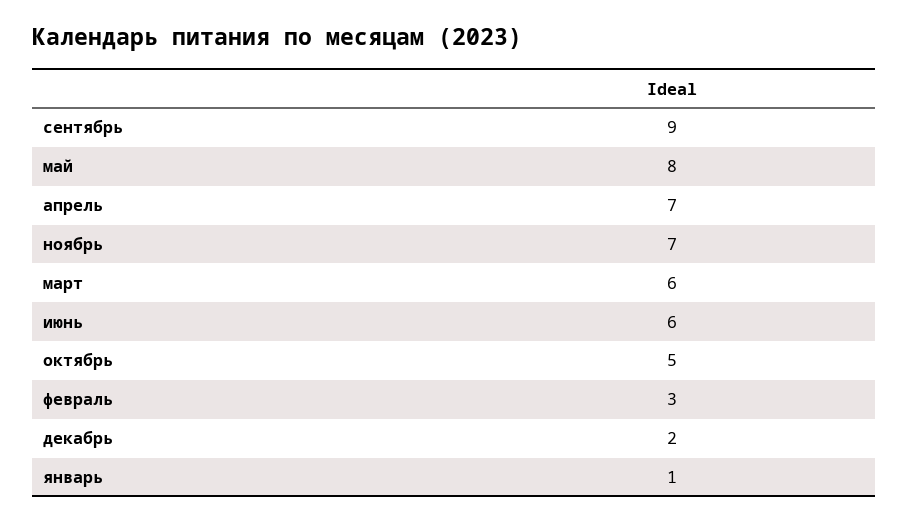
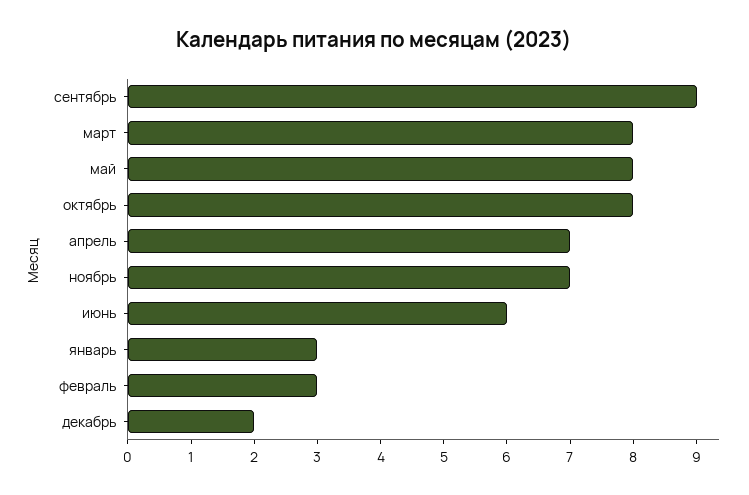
  {
    "сентябрь": 9,
    "май": 8,
    "апрель": 7,
    "ноябрь": 7,
-   "март": 6,
+   "март": 8,
    "июнь": 6,
-   "октябрь": 5,
+   "октябрь": 8,
    "февраль": 3,
    "декабрь": 2,
-   "январь": 1
+   "январь": 3
  }

